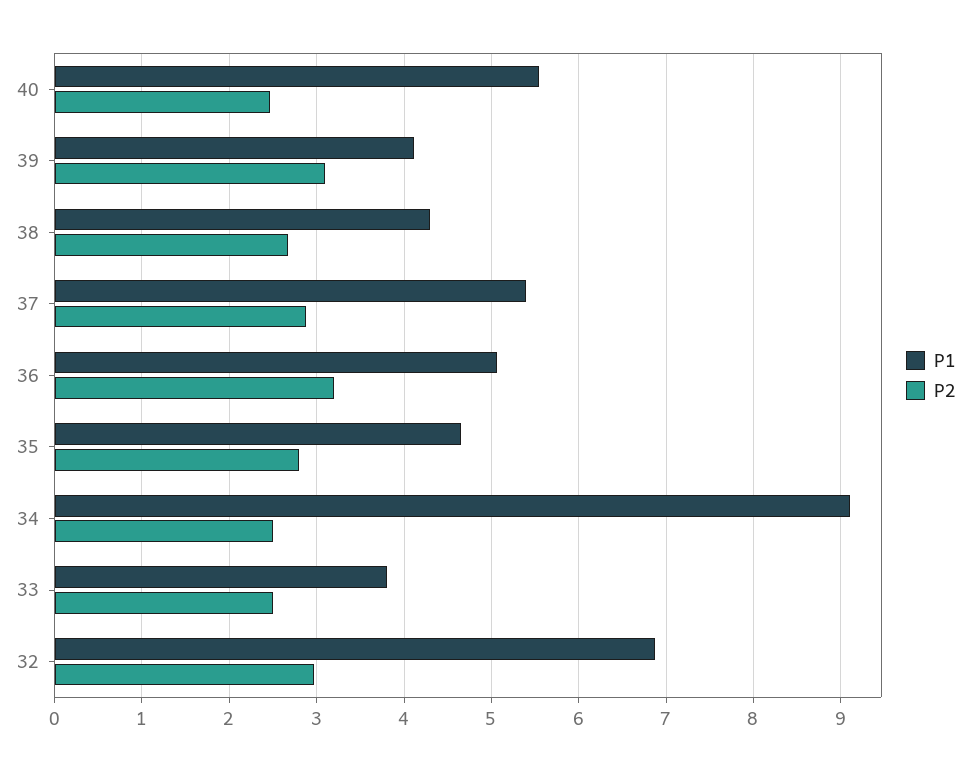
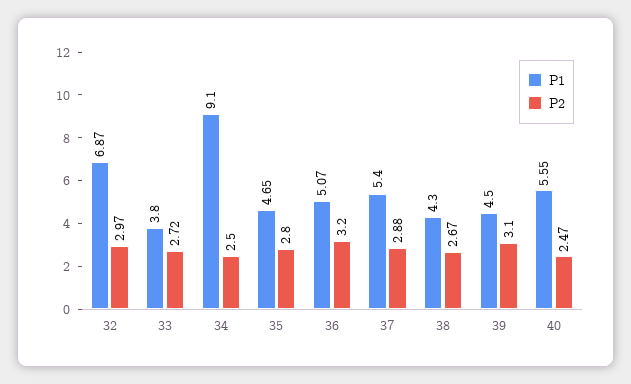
  {
    "P1": {
      "40": 5.55,
-     "39": 4.1,
+     "39": 4.5,
      "38": 4.3,
      "37": 5.4,
      "36": 5.07,
      "35": 4.65,
      "34": 9.1,
      "33": 3.8,
      "32": 6.87
    },
    "P2": {
      "40": 2.47,
      "39": 3.1,
      "38": 2.67,
      "37": 2.88,
      "36": 3.2,
      "35": 2.8,
      "34": 2.5,
-     "33": 2.5,
+     "33": 2.72,
      "32": 2.97
    }
  }

